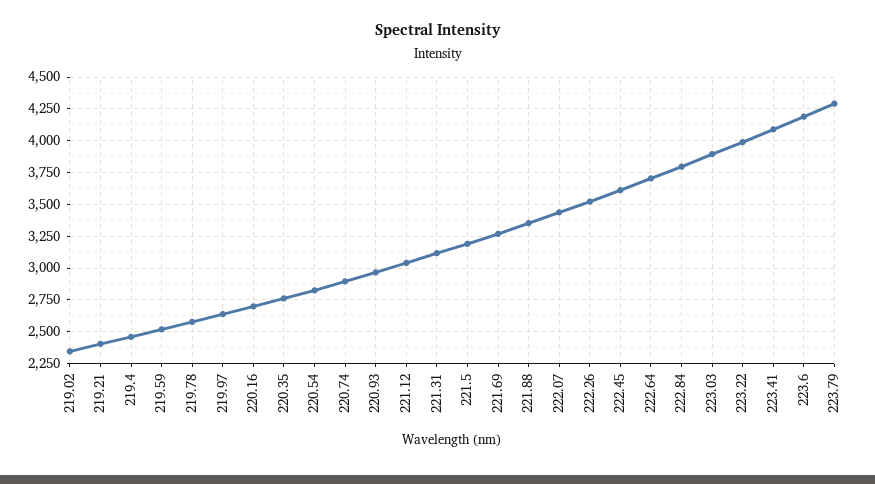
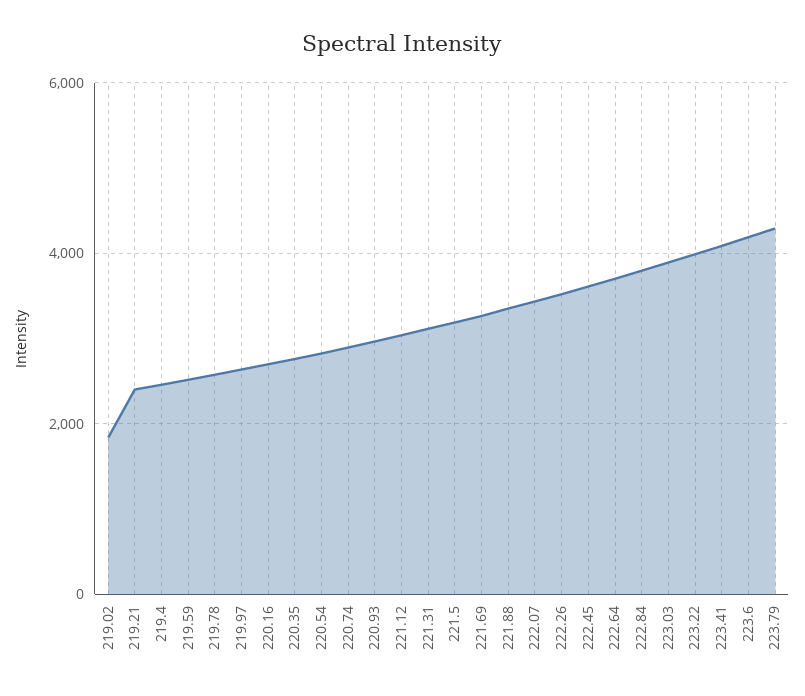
  {
-   "219.02": 2350,
+   "219.02": 1800,
    "219.21": 2400,
    "219.4": 2450,
    "219.59": 2500,
    "219.78": 2600,
    "219.97": 2650,
    "220.16": 2700,
    "220.35": 2750,
    "220.54": 2850,
    "220.74": 2900,
    "220.93": 2950,
    "221.12": 3050,
    "221.31": 3100,
    "221.5": 3200,
    "221.69": 3250,
    "221.88": 3350,
    "222.07": 3450,
    "222.26": 3500,
    "222.45": 3600,
    "222.64": 3700,
    "222.84": 3800,
    "223.03": 3900,
    "223.22": 4000,
    "223.41": 4100,
    "223.6": 4200,
    "223.79": 4300
  }

